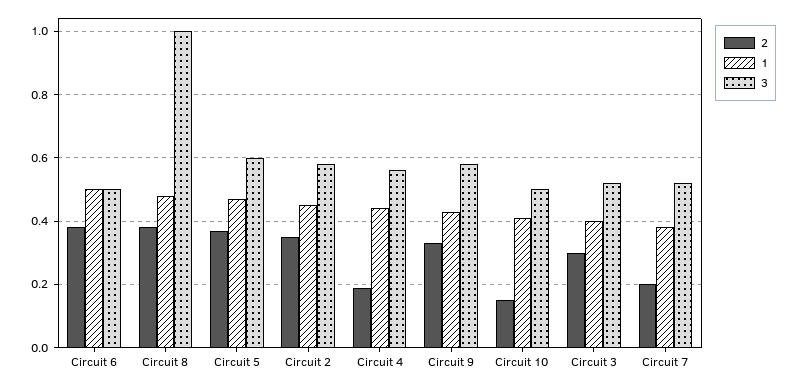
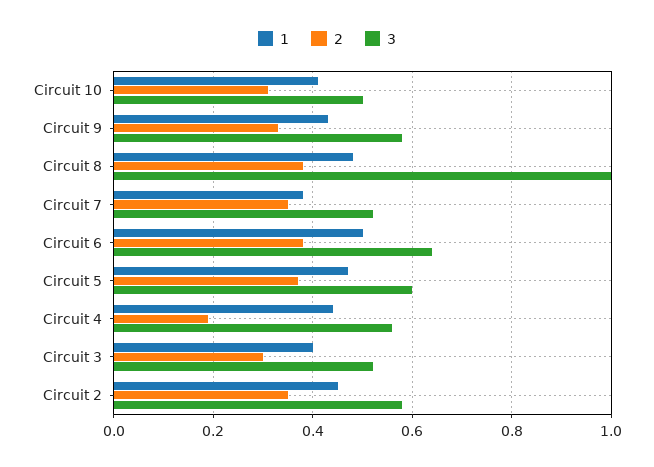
  {
    "2": {
      "Circuit 6": 0.4,
      "Circuit 8": 0.4,
      "Circuit 5": 0.35,
      "Circuit 2": 0.35,
      "Circuit 4": 0.2,
      "Circuit 9": 0.35,
-     "Circuit 10": 0.15,
+     "Circuit 10": 0.3,
      "Circuit 3": 0.3,
-     "Circuit 7": 0.2
+     "Circuit 7": 0.35
    },
    "1": {
      "Circuit 6": 0.5,
      "Circuit 8": 0.5,
      "Circuit 5": 0.45,
      "Circuit 2": 0.45,
      "Circuit 4": 0.45,
      "Circuit 9": 0.45,
      "Circuit 10": 0.4,
      "Circuit 3": 0.4,
      "Circuit 7": 0.4
    },
    "3": {
-     "Circuit 6": 0.5,
+     "Circuit 6": 0.65,
      "Circuit 8": 1,
      "Circuit 5": 0.6,
      "Circuit 2": 0.6,
      "Circuit 4": 0.55,
      "Circuit 9": 0.6,
      "Circuit 10": 0.5,
      "Circuit 3": 0.5,
      "Circuit 7": 0.5
    }
  }

